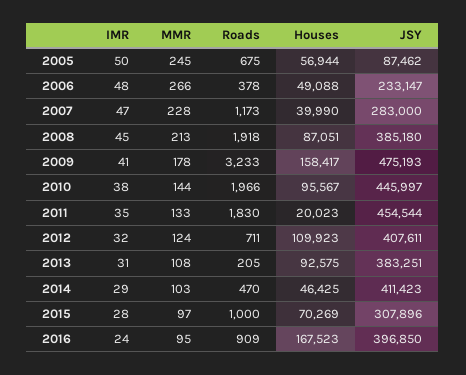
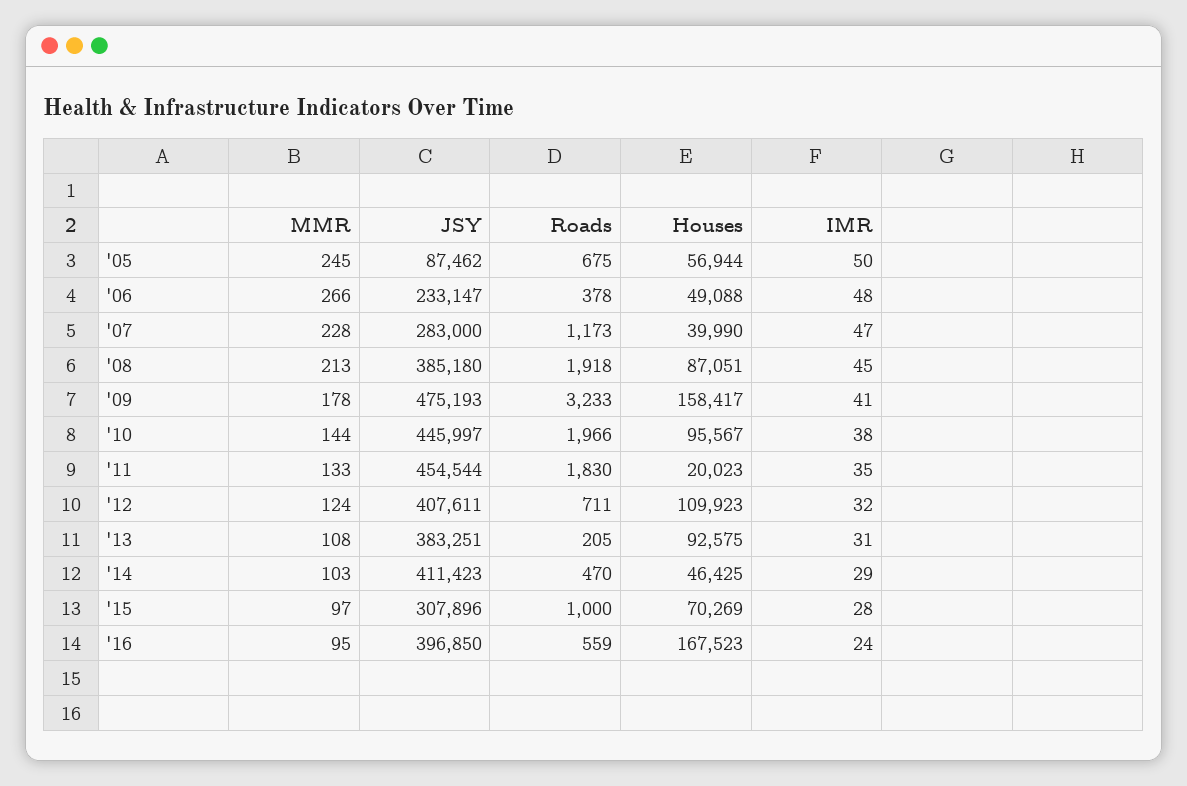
  {
    "IMR": {
      "2005": 50,
      "2006": 48,
      "2007": 47,
      "2008": 45,
      "2009": 41,
      "2010": 38,
      "2011": 35,
      "2012": 32,
      "2013": 31,
      "2014": 29,
      "2015": 28,
      "2016": 24
    },
    "MMR": {
      "2005": 245,
      "2006": 266,
      "2007": 228,
      "2008": 213,
      "2009": 178,
      "2010": 144,
      "2011": 133,
      "2012": 124,
      "2013": 108,
      "2014": 103,
      "2015": 97,
      "2016": 95
    },
    "Roads": {
      "2005": 675,
      "2006": 378,
      "2007": 1173,
      "2008": 1918,
      "2009": 3233,
      "2010": 1966,
      "2011": 1830,
      "2012": 711,
      "2013": 205,
      "2014": 470,
      "2015": 1000,
-     "2016": 909
+     "2016": 559
    },
    "Houses": {
      "2005": 56944,
      "2006": 49088,
      "2007": 39990,
      "2008": 87051,
      "2009": 158417,
      "2010": 95567,
      "2011": 20023,
      "2012": 109923,
      "2013": 92575,
      "2014": 46425,
      "2015": 70269,
      "2016": 167523
    },
    "JSY": {
      "2005": 87462,
      "2006": 233147,
      "2007": 283000,
      "2008": 385180,
      "2009": 475193,
      "2010": 445997,
      "2011": 454544,
      "2012": 407611,
      "2013": 383251,
      "2014": 411423,
      "2015": 307896,
      "2016": 396850
    }
  }

